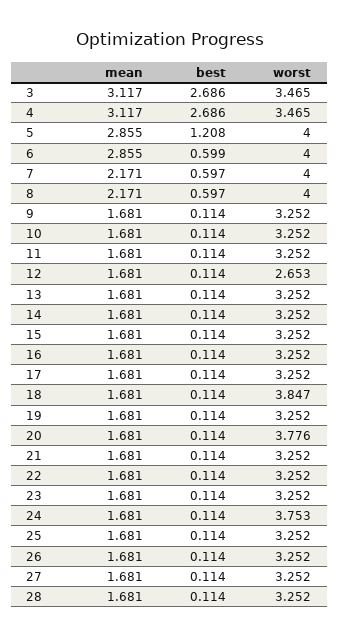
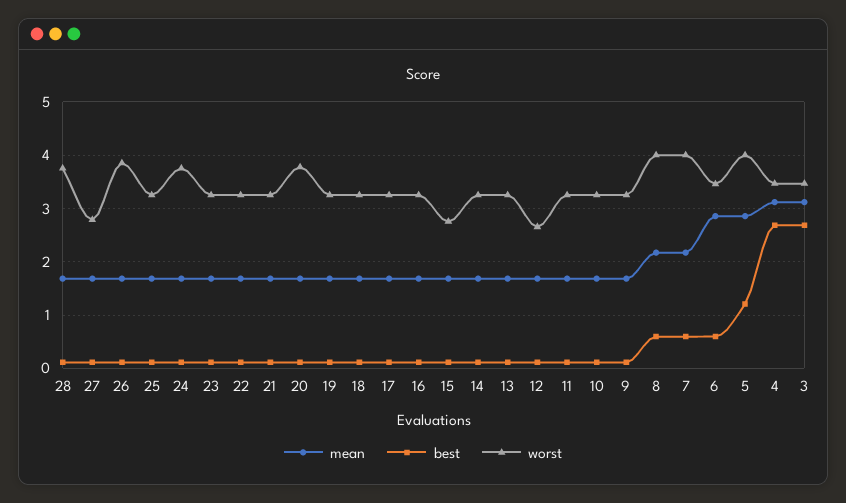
  {
    "mean": {
      "3": 3.117,
      "4": 3.117,
      "5": 2.855,
      "6": 2.855,
      "7": 2.171,
      "8": 2.171,
      "9": 1.681,
      "10": 1.681,
      "11": 1.681,
      "12": 1.681,
      "13": 1.681,
      "14": 1.681,
      "15": 1.681,
      "16": 1.681,
      "17": 1.681,
      "18": 1.681,
      "19": 1.681,
      "20": 1.681,
      "21": 1.681,
      "22": 1.681,
      "23": 1.681,
      "24": 1.681,
      "25": 1.681,
      "26": 1.681,
      "27": 1.681,
      "28": 1.681
    },
    "best": {
      "3": 2.686,
      "4": 2.686,
      "5": 1.208,
      "6": 0.599,
      "7": 0.597,
      "8": 0.597,
      "9": 0.114,
      "10": 0.114,
      "11": 0.114,
      "12": 0.114,
      "13": 0.114,
      "14": 0.114,
      "15": 0.114,
      "16": 0.114,
      "17": 0.114,
      "18": 0.114,
      "19": 0.114,
      "20": 0.114,
      "21": 0.114,
      "22": 0.114,
      "23": 0.114,
      "24": 0.114,
      "25": 0.114,
      "26": 0.114,
      "27": 0.114,
      "28": 0.114
    },
    "worst": {
      "3": 3.465,
      "4": 3.465,
      "5": 4,
-     "6": 4,
+     "6": 3.4,
      "7": 4,
      "8": 4,
      "9": 3.252,
      "10": 3.252,
      "11": 3.252,
      "12": 2.653,
      "13": 3.252,
      "14": 3.252,
-     "15": 3.252,
+     "15": 2.8,
      "16": 3.252,
      "17": 3.252,
-     "18": 3.847,
+     "18": 3.2,
      "19": 3.252,
      "20": 3.776,
      "21": 3.252,
      "22": 3.252,
      "23": 3.252,
      "24": 3.753,
      "25": 3.252,
-     "26": 3.252,
+     "26": 3.8,
-     "27": 3.252,
+     "27": 2.8,
-     "28": 3.252
+     "28": 3.8
    }
  }

